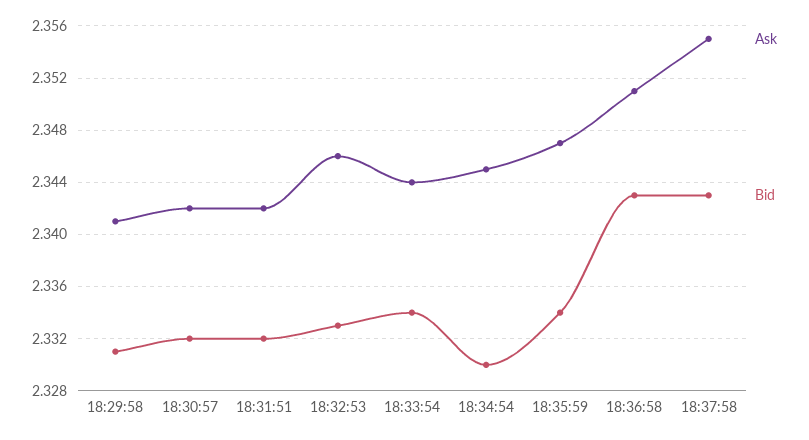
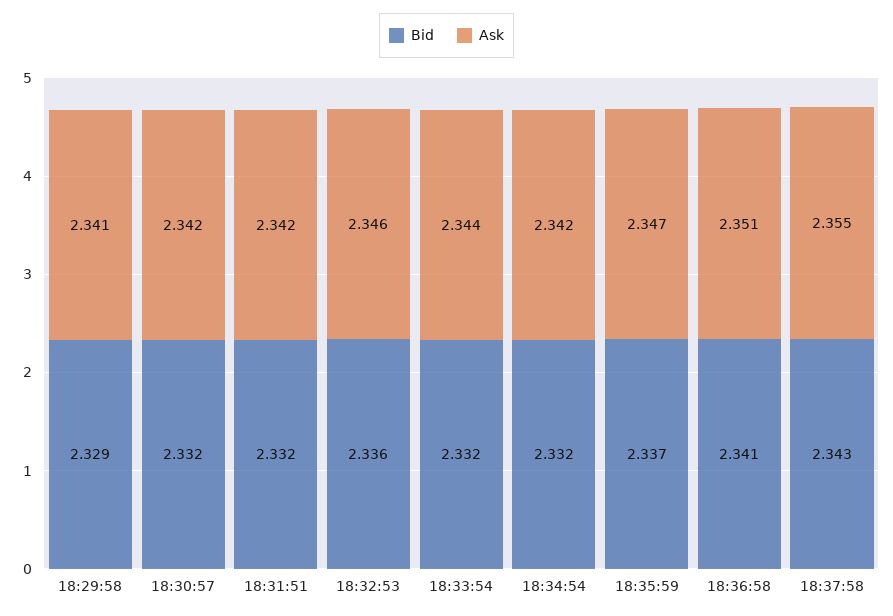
  {
    "Ask": {
      "18:29:58": 2.341,
      "18:30:57": 2.342,
      "18:31:51": 2.342,
      "18:32:53": 2.346,
      "18:33:54": 2.344,
-     "18:34:54": 2.345,
+     "18:34:54": 2.342,
      "18:35:59": 2.347,
      "18:36:58": 2.351,
      "18:37:58": 2.355
    },
    "Bid": {
-     "18:29:58": 2.331,
+     "18:29:58": 2.329,
      "18:30:57": 2.332,
      "18:31:51": 2.332,
-     "18:32:53": 2.333,
+     "18:32:53": 2.336,
-     "18:33:54": 2.334,
+     "18:33:54": 2.332,
-     "18:34:54": 2.33,
+     "18:34:54": 2.332,
-     "18:35:59": 2.334,
+     "18:35:59": 2.337,
-     "18:36:58": 2.343,
+     "18:36:58": 2.341,
      "18:37:58": 2.343
    }
  }

